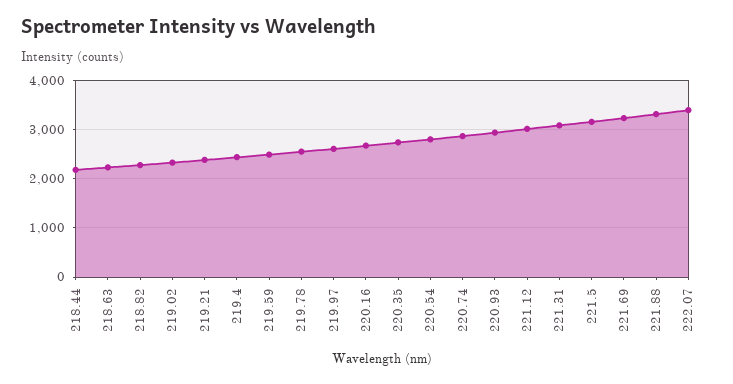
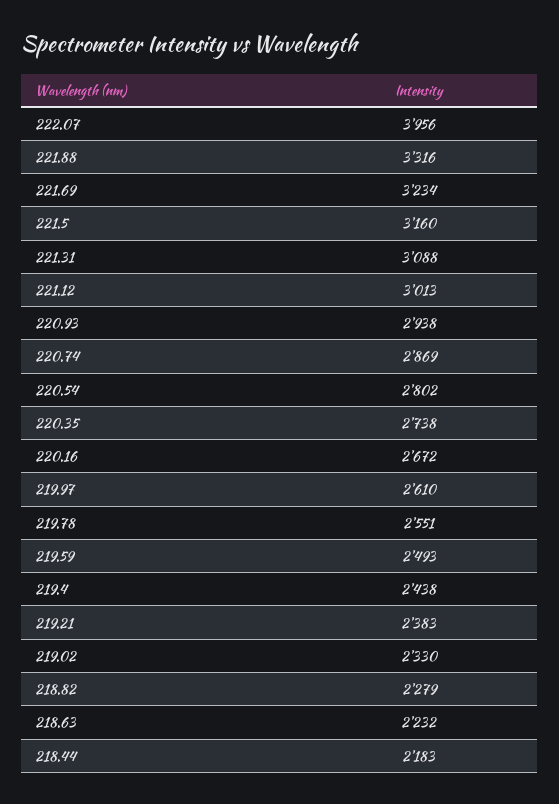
  {
    "218.44": 2183,
    "218.63": 2232,
    "218.82": 2279,
    "219.02": 2330,
    "219.21": 2383,
    "219.4": 2438,
    "219.59": 2493,
    "219.78": 2551,
    "219.97": 2610,
    "220.16": 2672,
    "220.35": 2738,
    "220.54": 2802,
    "220.74": 2869,
    "220.93": 2938,
    "221.12": 3013,
    "221.31": 3088,
    "221.5": 3160,
    "221.69": 3234,
    "221.88": 3316,
-   "222.07": 3400
+   "222.07": 3956
  }

